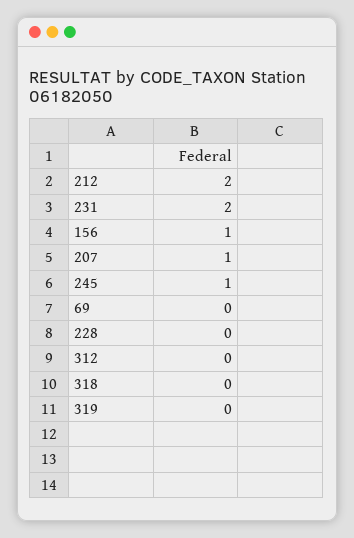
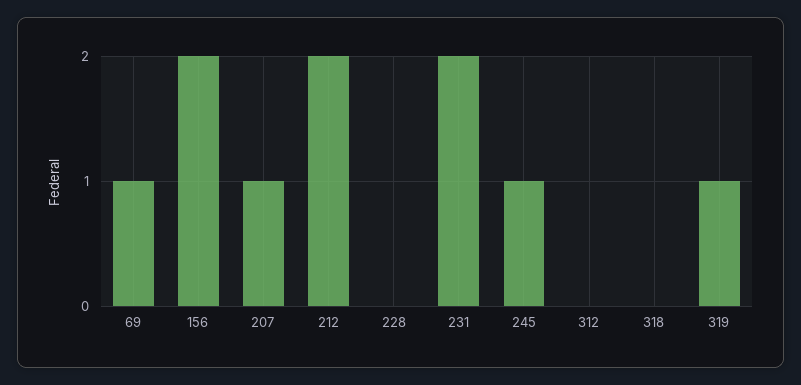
  {
    "212": 2,
    "231": 2,
-   "156": 1,
+   "156": 2,
    "207": 1,
    "245": 1,
-   "69": 0,
+   "69": 1,
    "228": 0,
    "312": 0,
    "318": 0,
-   "319": 0
+   "319": 1
  }

